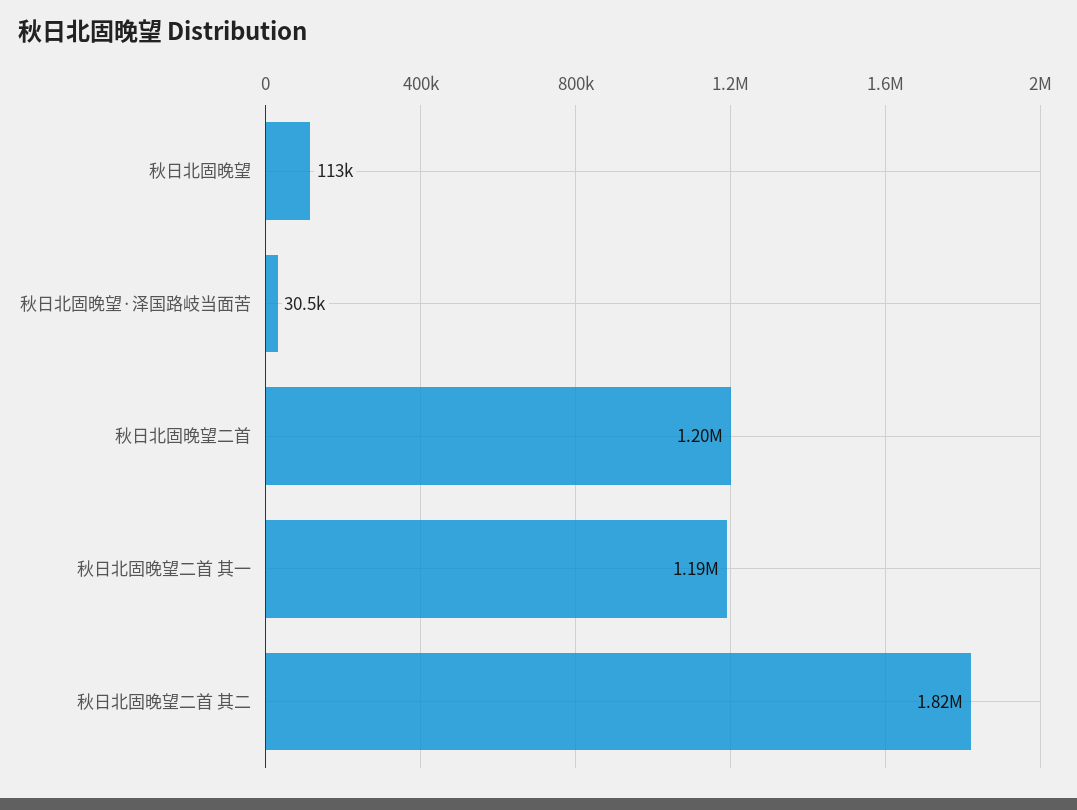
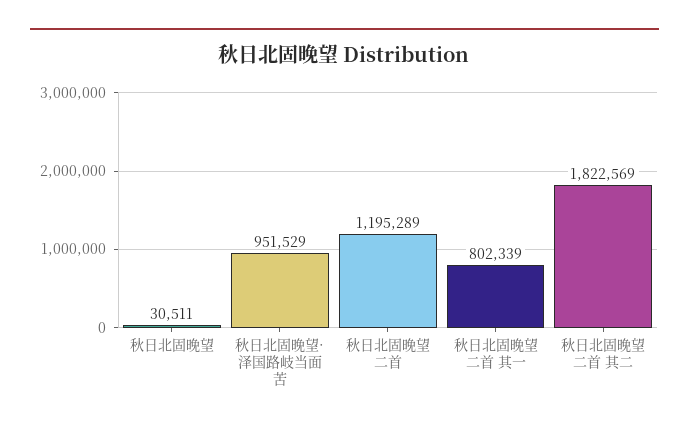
  {
-   "秋日北固晚望": 113000,
+   "秋日北固晚望": 30511,
-   "秋日北固晚望·泽国路岐当面苦": 30500,
+   "秋日北固晚望·泽国路岐当面苦": 951529,
    "秋日北固晚望二首": 1195289,
-   "秋日北固晚望二首 其一": 1190000,
+   "秋日北固晚望二首 其一": 802339,
    "秋日北固晚望二首 其二": 1822569
  }

